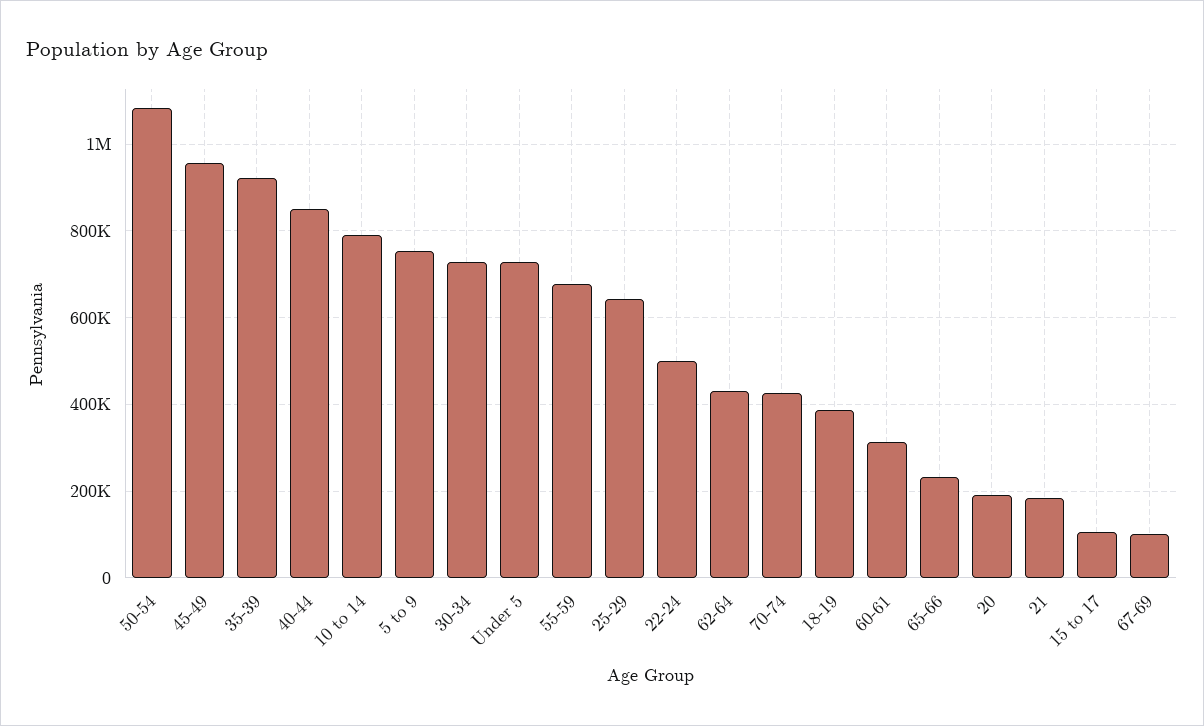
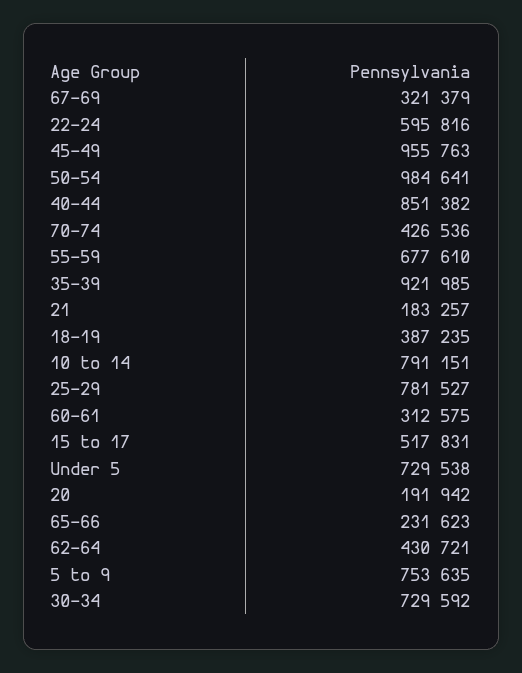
  {
-   "50-54": 1080000,
+   "50-54": 984641,
    "45-49": 955763,
    "35-39": 921985,
    "40-44": 851382,
    "10 to 14": 791151,
    "5 to 9": 753635,
    "30-34": 729592,
    "Under 5": 729538,
    "55-59": 677610,
-   "25-29": 640000,
+   "25-29": 781527,
-   "22-24": 500000,
+   "22-24": 595816,
    "62-64": 430721,
    "70-74": 426536,
    "18-19": 387235,
    "60-61": 312575,
    "65-66": 231623,
    "20": 191942,
    "21": 183257,
-   "15 to 17": 100000,
+   "15 to 17": 517831,
-   "67-69": 100000
+   "67-69": 321379
  }

